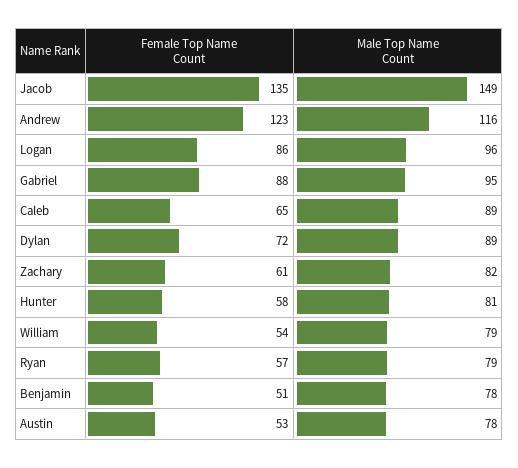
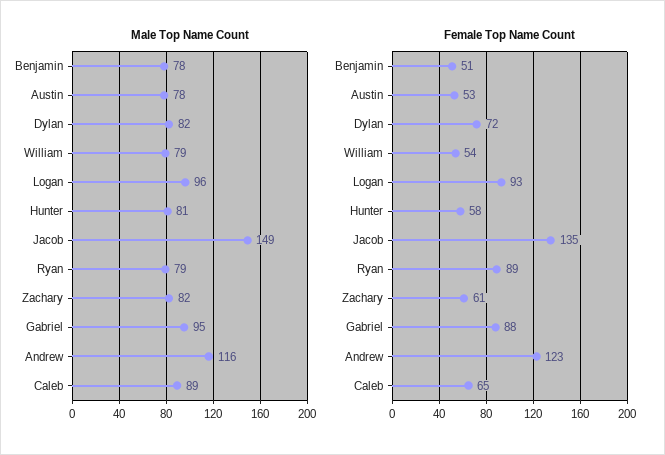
  {
    "Female Top Name Count": {
      "Jacob": 135,
      "Andrew": 123,
-     "Logan": 86,
+     "Logan": 93,
      "Gabriel": 88,
      "Caleb": 65,
      "Dylan": 72,
      "Zachary": 61,
      "Hunter": 58,
      "William": 54,
-     "Ryan": 57,
+     "Ryan": 89,
      "Benjamin": 51,
      "Austin": 53
    },
    "Male Top Name Count": {
      "Jacob": 149,
      "Andrew": 116,
      "Logan": 96,
      "Gabriel": 95,
      "Caleb": 89,
-     "Dylan": 89,
+     "Dylan": 82,
      "Zachary": 82,
      "Hunter": 81,
      "William": 79,
      "Ryan": 79,
      "Benjamin": 78,
      "Austin": 78
    }
  }

